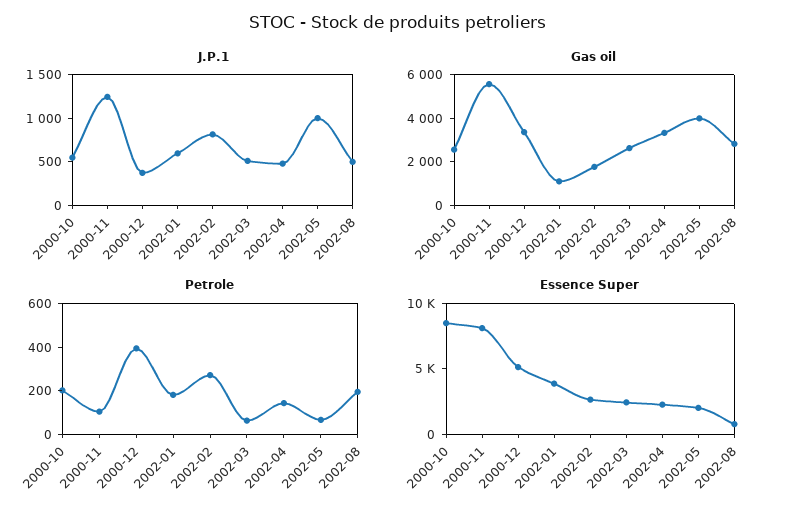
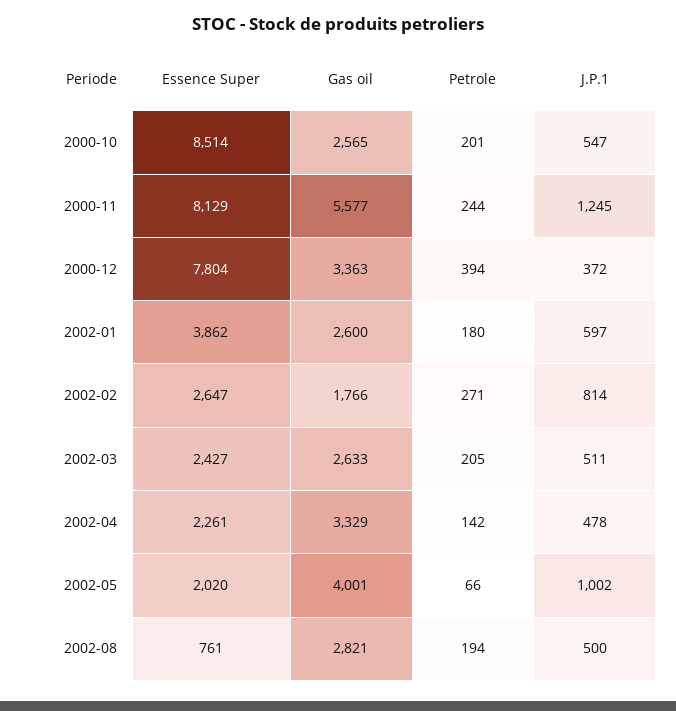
  {
    "J.P.1": {
      "2000-10": 547,
      "2000-11": 1245,
      "2000-12": 372,
      "2002-01": 597,
      "2002-02": 814,
      "2002-03": 511,
      "2002-04": 478,
      "2002-05": 1002,
      "2002-08": 500
    },
    "Gas oil": {
      "2000-10": 2565,
      "2000-11": 5577,
      "2000-12": 3363,
-     "2002-01": 1000,
+     "2002-01": 2600,
      "2002-02": 1766,
      "2002-03": 2633,
      "2002-04": 3329,
      "2002-05": 4001,
      "2002-08": 2821
    },
    "Petrole": {
      "2000-10": 201,
-     "2000-11": 100,
+     "2000-11": 244,
      "2000-12": 394,
      "2002-01": 180,
      "2002-02": 271,
-     "2002-03": 50,
+     "2002-03": 205,
      "2002-04": 142,
      "2002-05": 66,
      "2002-08": 194
    },
    "Essence Super": {
      "2000-10": 8514,
      "2000-11": 8129,
-     "2000-12": 5000,
+     "2000-12": 7804,
      "2002-01": 3862,
      "2002-02": 2647,
      "2002-03": 2427,
      "2002-04": 2261,
      "2002-05": 2020,
      "2002-08": 761
    }
  }

